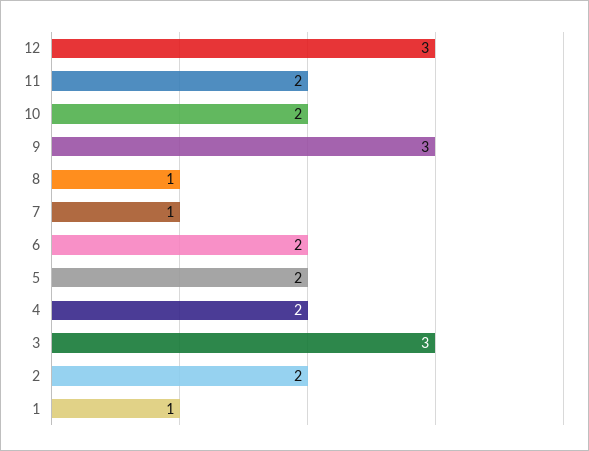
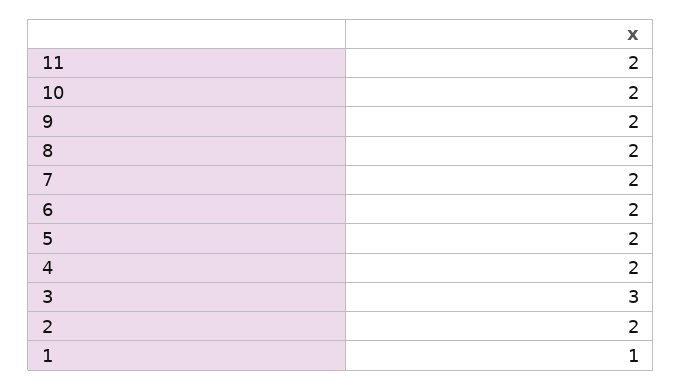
  {
-   "12": 3,
    "11": 2,
    "10": 2,
-   "9": 3,
+   "9": 2,
-   "8": 1,
+   "8": 2,
-   "7": 1,
+   "7": 2,
    "6": 2,
    "5": 2,
    "4": 2,
    "3": 3,
    "2": 2,
    "1": 1
  }

